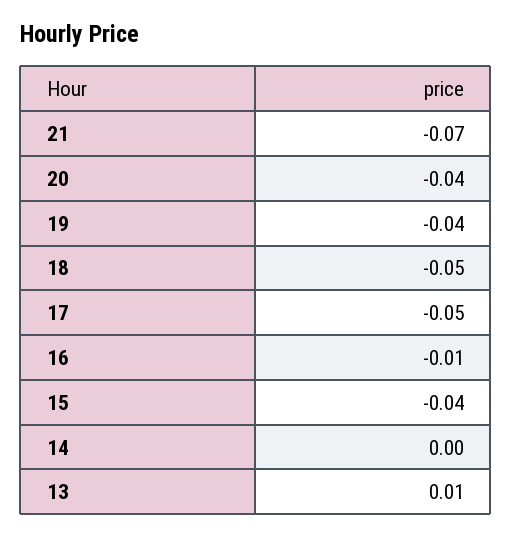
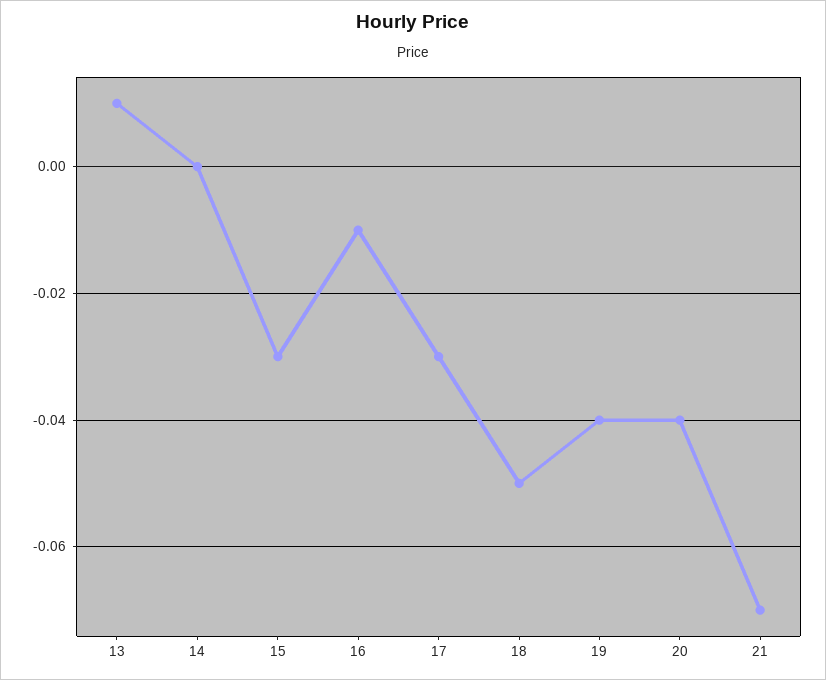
  {
    "21": -0.07,
    "20": -0.04,
    "19": -0.04,
    "18": -0.05,
-   "17": -0.05,
+   "17": -0.03,
    "16": -0.01,
-   "15": -0.04,
+   "15": -0.03,
    "14": 0,
    "13": 0.01
  }

